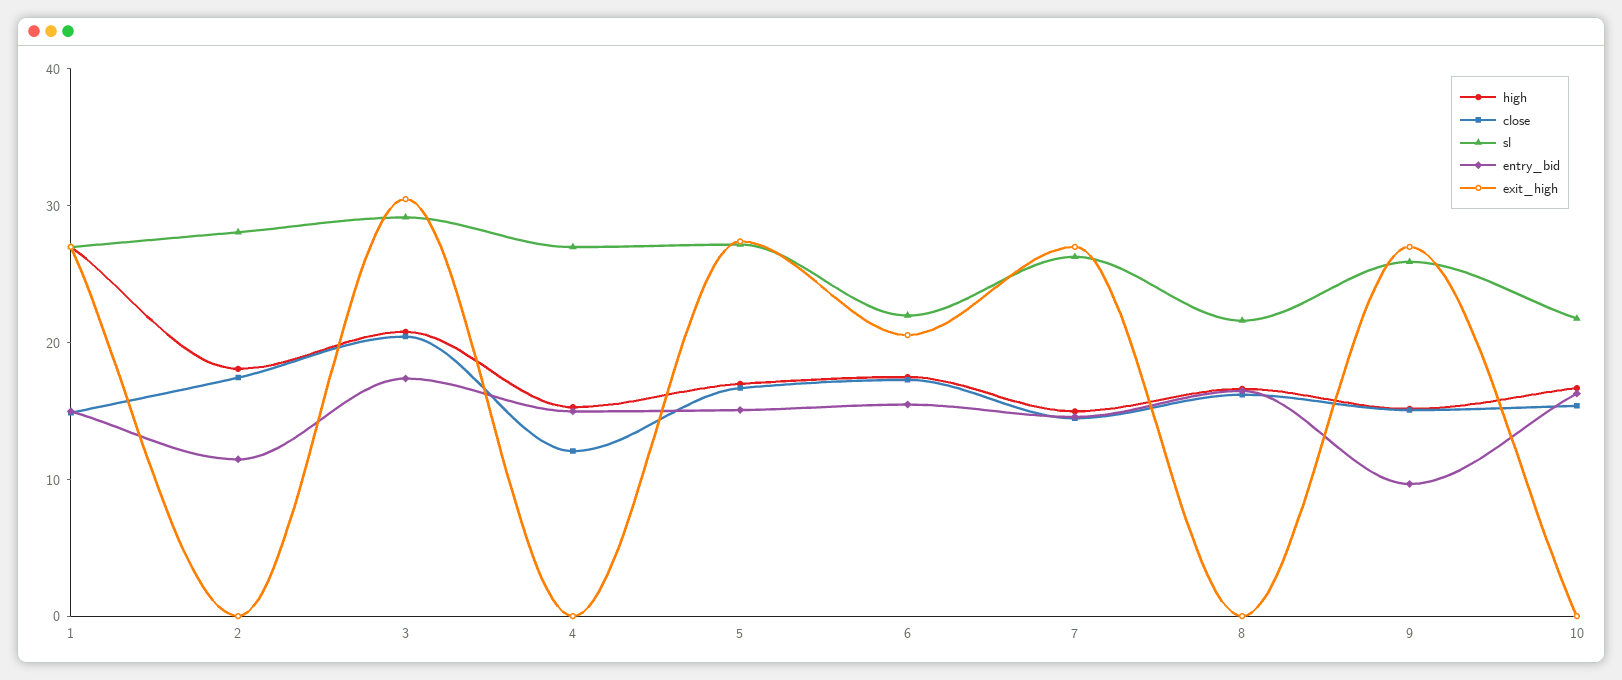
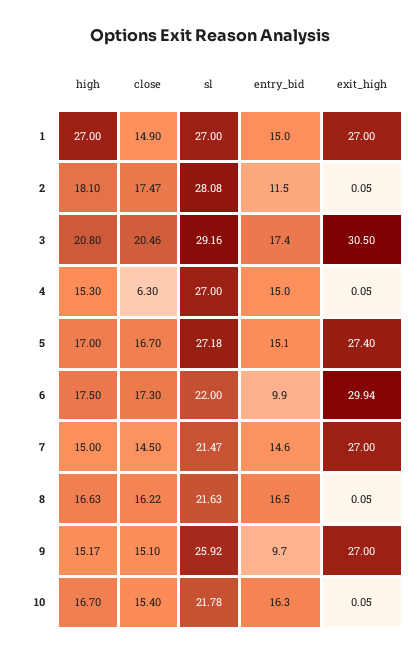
  {
    "high": {
      "1": 27,
      "2": 18.1,
      "3": 20.8,
      "4": 15.3,
      "5": 17,
      "6": 17.5,
      "7": 15,
      "8": 16.63,
      "9": 15.17,
      "10": 16.7
    },
    "close": {
      "1": 14.9,
      "2": 17.47,
      "3": 20.46,
-     "4": 12,
+     "4": 6.3,
      "5": 16.7,
      "6": 17.3,
      "7": 14.5,
      "8": 16.22,
      "9": 15.1,
      "10": 15.4
    },
    "sl": {
      "1": 27,
      "2": 28.08,
      "3": 29.16,
      "4": 27,
      "5": 27.18,
      "6": 22,
-     "7": 26,
+     "7": 21.47,
      "8": 21.63,
      "9": 25.92,
      "10": 21.78
    },
    "entry_bid": {
      "1": 15,
      "2": 11.5,
      "3": 17.4,
      "4": 15,
      "5": 15.1,
-     "6": 16,
+     "6": 9.9,
      "7": 14.6,
      "8": 16.5,
      "9": 9.7,
      "10": 16.3
    },
    "exit_high": {
      "1": 27,
      "2": 0.05,
      "3": 30.5,
      "4": 0.05,
      "5": 27.4,
-     "6": 20,
+     "6": 29.94,
      "7": 27,
      "8": 0.05,
      "9": 27,
      "10": 0.05
    }
  }

